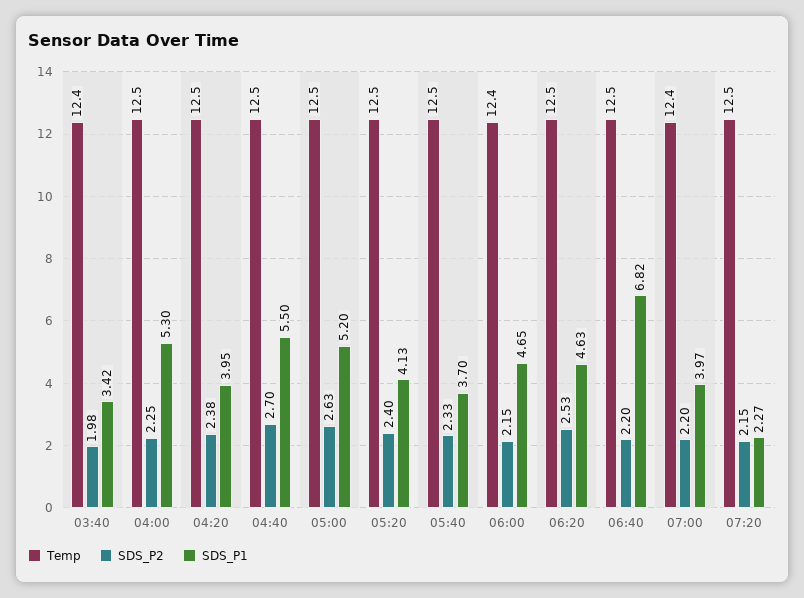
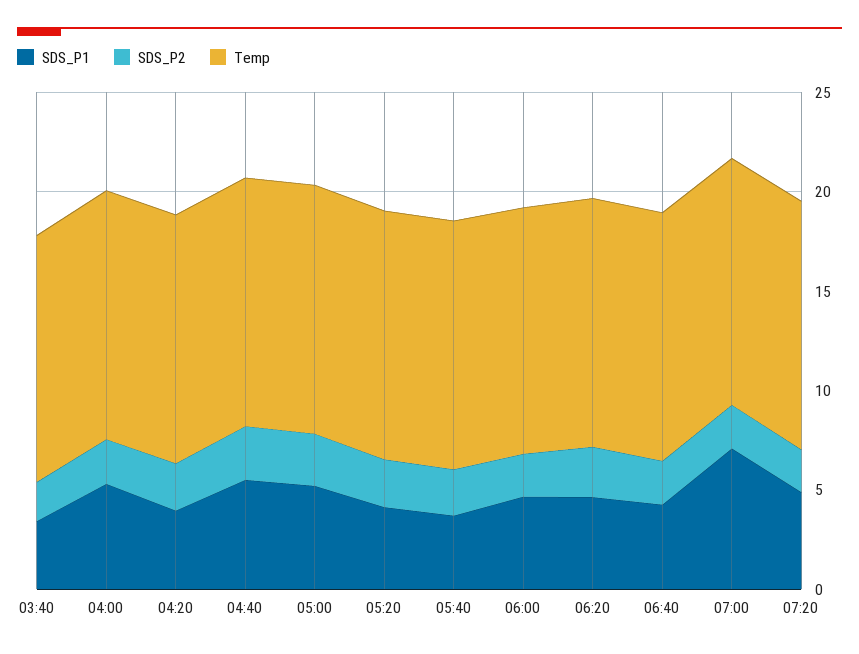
  {
    "Temp": {
      "03:40": 12.4,
      "04:00": 12.5,
      "04:20": 12.5,
      "04:40": 12.5,
      "05:00": 12.5,
      "05:20": 12.5,
      "05:40": 12.5,
      "06:00": 12.4,
      "06:20": 12.5,
      "06:40": 12.5,
      "07:00": 12.4,
      "07:20": 12.5
    },
    "SDS_P2": {
      "03:40": 1.98,
      "04:00": 2.25,
      "04:20": 2.38,
      "04:40": 2.7,
      "05:00": 2.63,
      "05:20": 2.4,
      "05:40": 2.33,
      "06:00": 2.15,
      "06:20": 2.53,
      "06:40": 2.2,
      "07:00": 2.2,
      "07:20": 2.15
    },
    "SDS_P1": {
      "03:40": 3.42,
      "04:00": 5.3,
      "04:20": 3.95,
      "04:40": 5.5,
      "05:00": 5.2,
      "05:20": 4.13,
      "05:40": 3.7,
      "06:00": 4.65,
      "06:20": 4.63,
-     "06:40": 6.82,
+     "06:40": 4,
-     "07:00": 3.97,
+     "07:00": 7,
-     "07:20": 2.27
+     "07:20": 5
    }
  }

